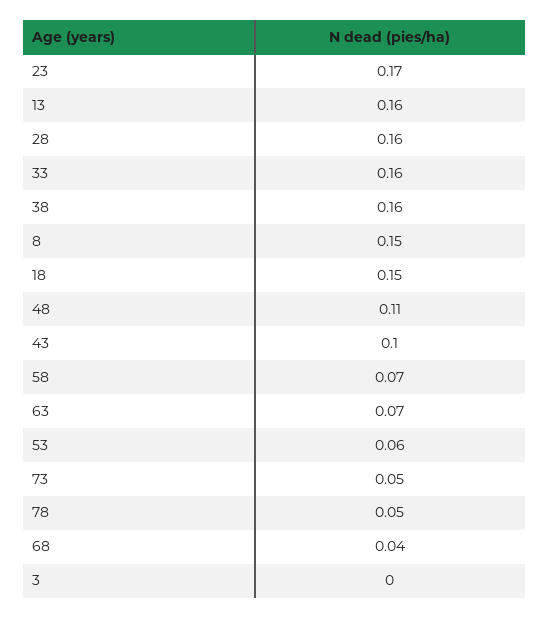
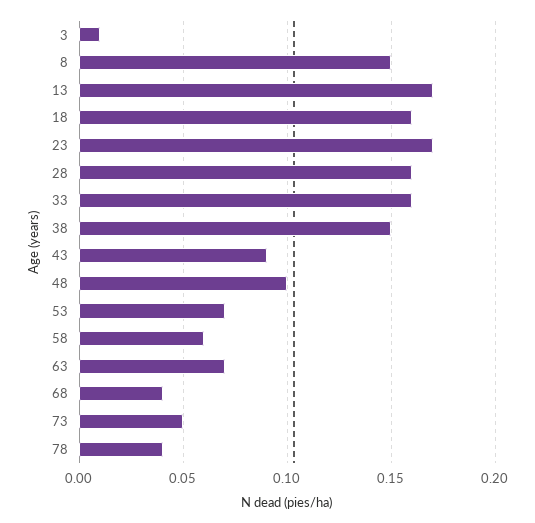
  {
    "23": 0.17,
-   "13": 0.16,
+   "13": 0.17,
    "28": 0.16,
    "33": 0.16,
-   "38": 0.16,
+   "38": 0.15,
    "8": 0.15,
-   "18": 0.15,
+   "18": 0.16,
-   "48": 0.11,
+   "48": 0.1,
-   "43": 0.1,
+   "43": 0.09,
-   "58": 0.07,
+   "58": 0.06,
    "63": 0.07,
-   "53": 0.06,
+   "53": 0.07,
    "73": 0.05,
-   "78": 0.05,
+   "78": 0.04,
    "68": 0.04,
-   "3": 0
+   "3": 0.01
  }

